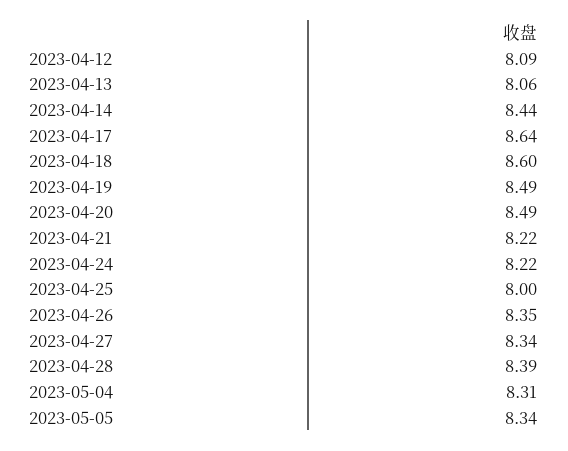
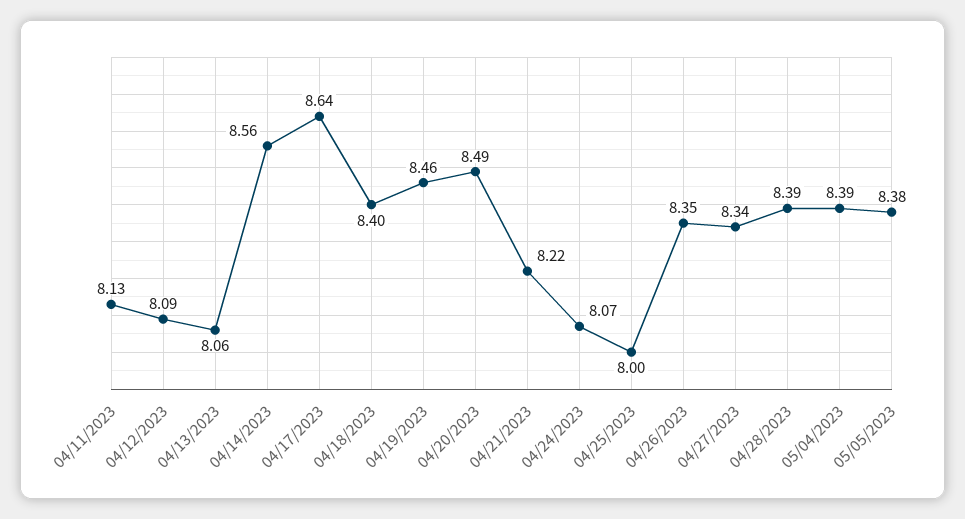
  {
    "2023-04-12": 8.09,
    "2023-04-13": 8.06,
-   "2023-04-14": 8.44,
+   "2023-04-14": 8.56,
    "2023-04-17": 8.64,
-   "2023-04-18": 8.6,
+   "2023-04-18": 8.4,
-   "2023-04-19": 8.49,
+   "2023-04-19": 8.46,
    "2023-04-20": 8.49,
    "2023-04-21": 8.22,
-   "2023-04-24": 8.22,
+   "2023-04-24": 8.07,
    "2023-04-25": 8,
    "2023-04-26": 8.35,
    "2023-04-27": 8.34,
    "2023-04-28": 8.39,
-   "2023-05-04": 8.31,
+   "2023-05-04": 8.39,
-   "2023-05-05": 8.34
+   "2023-05-05": 8.38,
+   "04/11/2023": 8.13
  }

